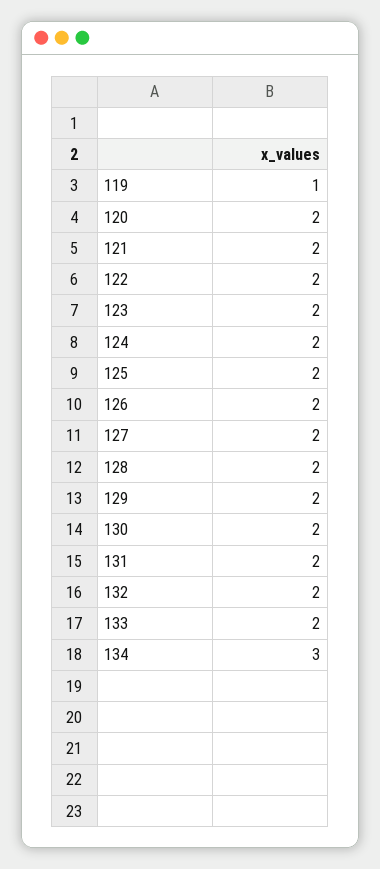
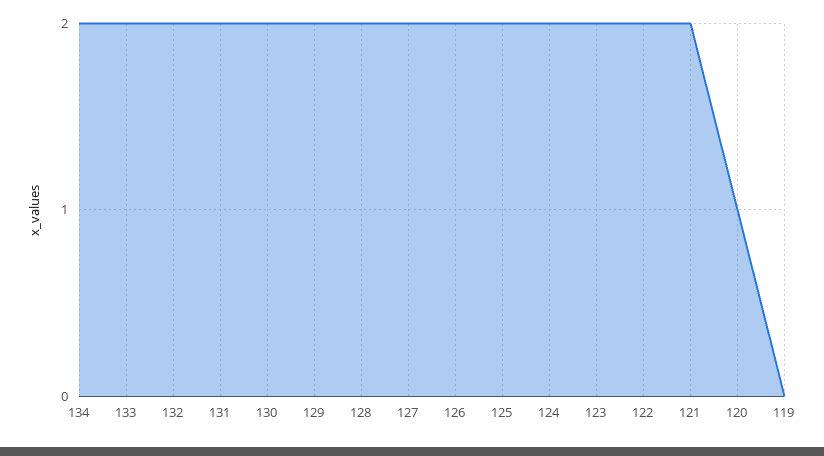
  {
-   "119": 1,
+   "119": 0,
-   "120": 2,
+   "120": 1,
    "121": 2,
    "122": 2,
    "123": 2,
    "124": 2,
    "125": 2,
    "126": 2,
    "127": 2,
    "128": 2,
    "129": 2,
    "130": 2,
    "131": 2,
    "132": 2,
    "133": 2,
-   "134": 3
+   "134": 2
  }

